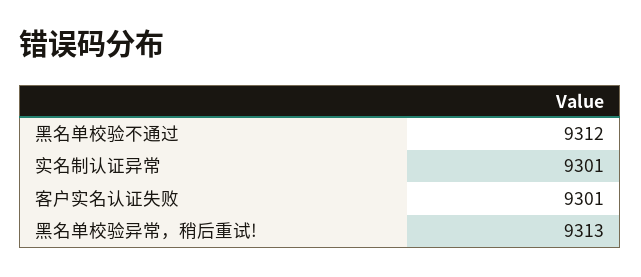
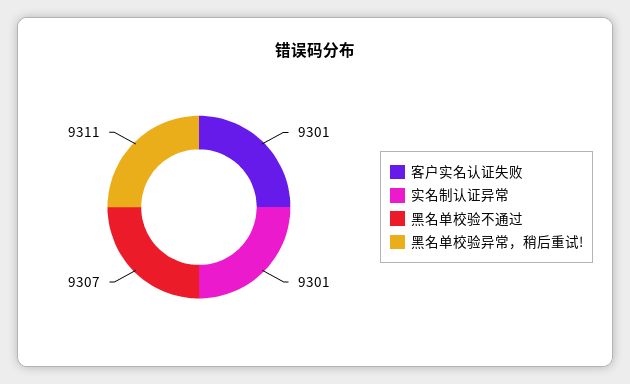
  {
-   "黑名单校验不通过": 9312,
+   "黑名单校验不通过": 9307,
    "实名制认证异常": 9301,
    "客户实名认证失败": 9301,
-   "黑名单校验异常，稍后重试!": 9313
+   "黑名单校验异常，稍后重试!": 9311
  }

